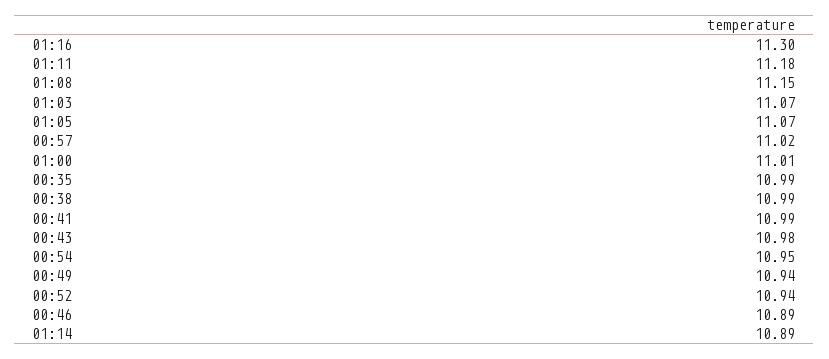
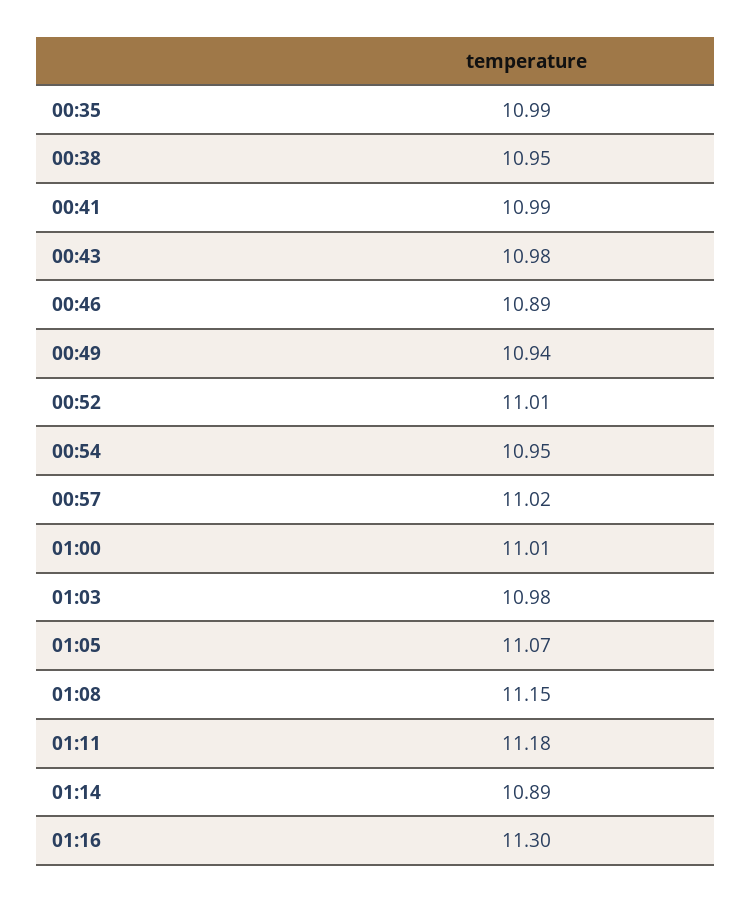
  {
    "01:16": 11.3,
    "01:11": 11.18,
    "01:08": 11.15,
-   "01:03": 11.07,
+   "01:03": 10.98,
    "01:05": 11.07,
    "00:57": 11.02,
    "01:00": 11.01,
    "00:35": 10.99,
-   "00:38": 10.99,
+   "00:38": 10.95,
    "00:41": 10.99,
    "00:43": 10.98,
    "00:54": 10.95,
    "00:49": 10.94,
-   "00:52": 10.94,
+   "00:52": 11.01,
    "00:46": 10.89,
    "01:14": 10.89
  }

